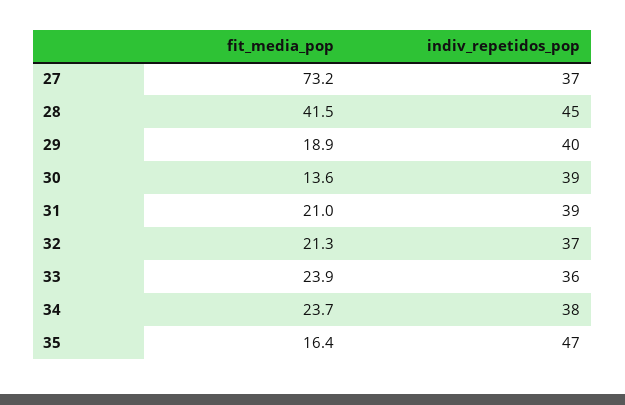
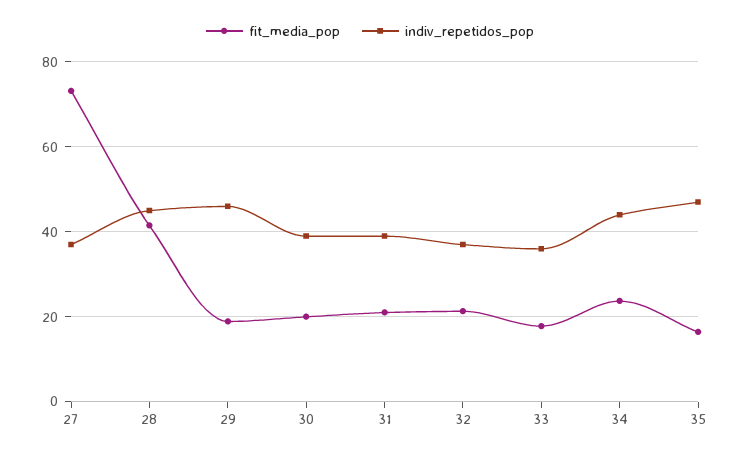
  {
    "fit_media_pop": {
      "27": 73.2,
      "28": 41.5,
      "29": 18.9,
-     "30": 13.6,
+     "30": 20,
      "31": 21,
      "32": 21.3,
-     "33": 23.9,
+     "33": 18,
      "34": 23.7,
      "35": 16.4
    },
    "indiv_repetidos_pop": {
      "27": 37,
      "28": 45,
-     "29": 40,
+     "29": 46,
      "30": 39,
      "31": 39,
      "32": 37,
      "33": 36,
-     "34": 38,
+     "34": 44,
      "35": 47
    }
  }

